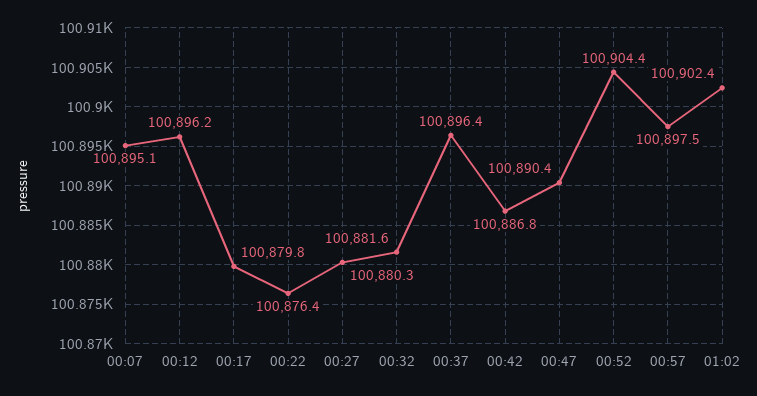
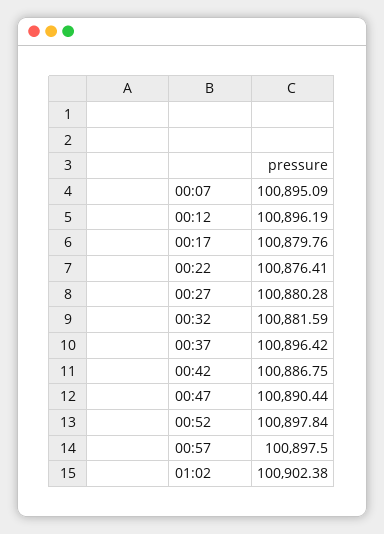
  {
    "00:07": 100895.09,
    "00:12": 100896.19,
    "00:17": 100879.76,
    "00:22": 100876.41,
    "00:27": 100880.28,
    "00:32": 100881.59,
    "00:37": 100896.42,
    "00:42": 100886.75,
    "00:47": 100890.44,
-   "00:52": 100904.4,
+   "00:52": 100897.84,
    "00:57": 100897.5,
    "01:02": 100902.38
  }

